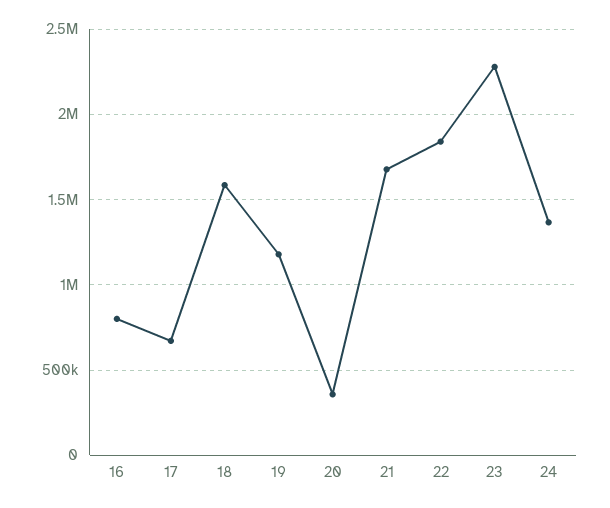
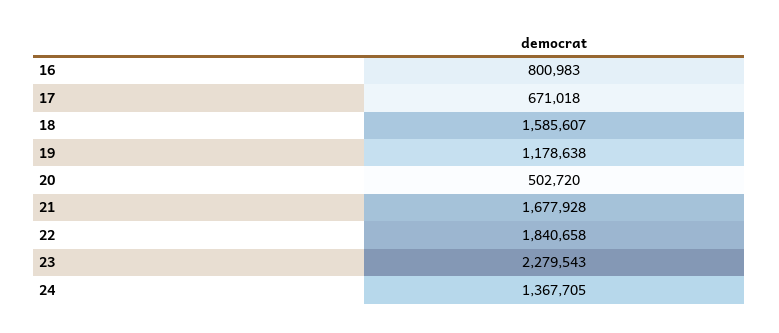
  {
    "16": 800983,
    "17": 671018,
    "18": 1585607,
    "19": 1178638,
-   "20": 350000,
+   "20": 502720,
    "21": 1677928,
    "22": 1840658,
    "23": 2279543,
    "24": 1367705
  }

